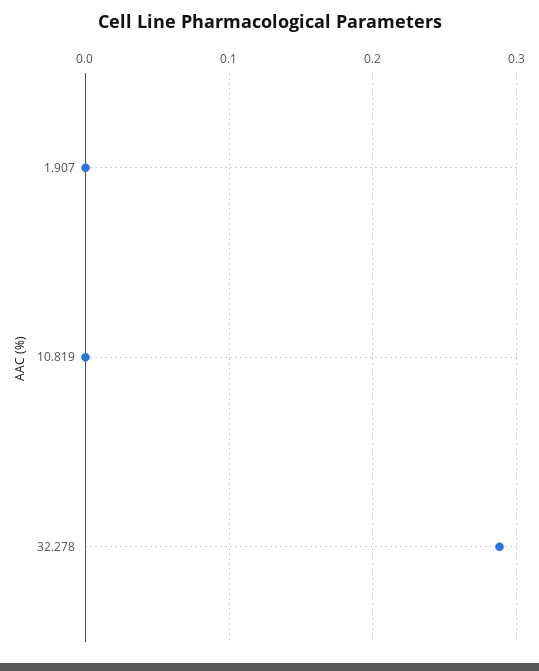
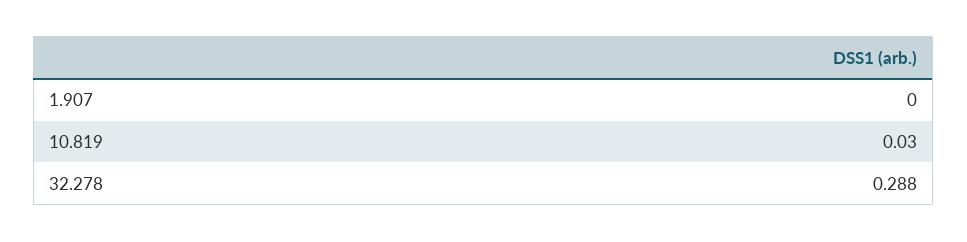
  {
    "1.907": 0,
-   "10.819": 0,
+   "10.819": 0.03,
    "32.278": 0.288
  }

